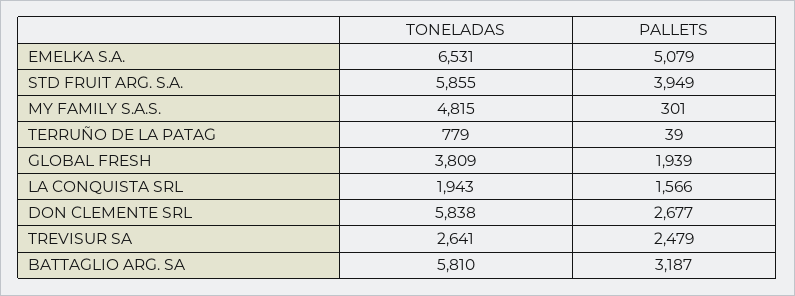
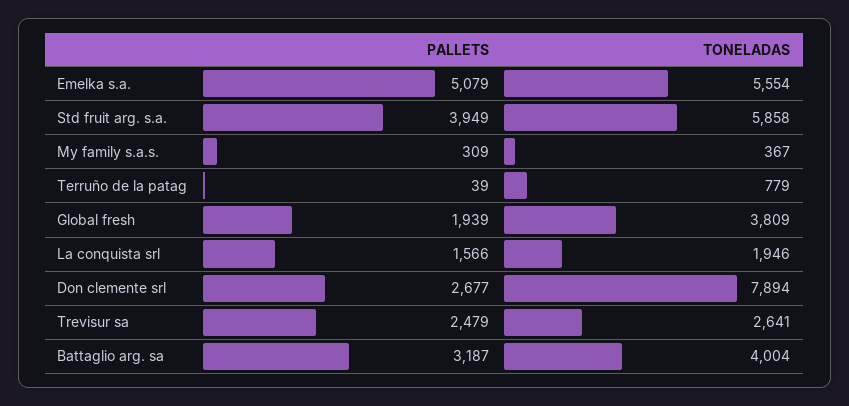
  {
    "TONELADAS": {
-     "EMELKA S.A.": 6531,
+     "EMELKA S.A.": 5554,
-     "STD FRUIT ARG. S.A.": 5855,
+     "STD FRUIT ARG. S.A.": 5858,
-     "MY FAMILY S.A.S.": 4815,
+     "MY FAMILY S.A.S.": 367,
      "TERRUÑO DE LA PATAG": 779,
      "GLOBAL FRESH": 3809,
-     "LA CONQUISTA SRL": 1943,
+     "LA CONQUISTA SRL": 1946,
-     "DON CLEMENTE SRL": 5838,
+     "DON CLEMENTE SRL": 7894,
      "TREVISUR SA": 2641,
-     "BATTAGLIO ARG. SA": 5810
+     "BATTAGLIO ARG. SA": 4004
    },
    "PALLETS": {
      "EMELKA S.A.": 5079,
      "STD FRUIT ARG. S.A.": 3949,
-     "MY FAMILY S.A.S.": 301,
+     "MY FAMILY S.A.S.": 309,
      "TERRUÑO DE LA PATAG": 39,
      "GLOBAL FRESH": 1939,
      "LA CONQUISTA SRL": 1566,
      "DON CLEMENTE SRL": 2677,
      "TREVISUR SA": 2479,
      "BATTAGLIO ARG. SA": 3187
    }
  }

